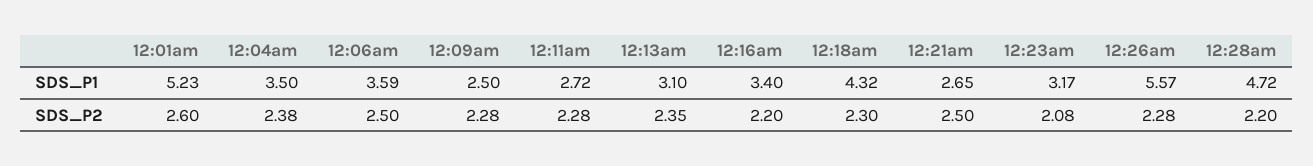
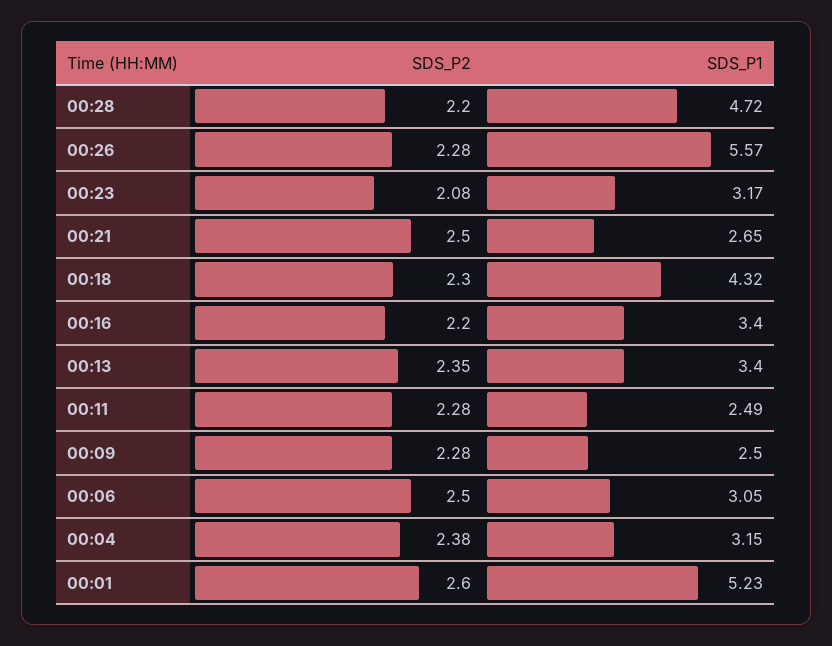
  {
    "12:01am": {
      "SDS_P1": 5.23,
      "SDS_P2": 2.6
    },
    "12:04am": {
-     "SDS_P1": 3.5,
+     "SDS_P1": 3.15,
      "SDS_P2": 2.38
    },
    "12:06am": {
-     "SDS_P1": 3.59,
+     "SDS_P1": 3.05,
      "SDS_P2": 2.5
    },
    "12:09am": {
      "SDS_P1": 2.5,
      "SDS_P2": 2.28
    },
    "12:11am": {
-     "SDS_P1": 2.72,
+     "SDS_P1": 2.49,
      "SDS_P2": 2.28
    },
    "12:13am": {
-     "SDS_P1": 3.1,
+     "SDS_P1": 3.4,
      "SDS_P2": 2.35
    },
    "12:16am": {
      "SDS_P1": 3.4,
      "SDS_P2": 2.2
    },
    "12:18am": {
      "SDS_P1": 4.32,
      "SDS_P2": 2.3
    },
    "12:21am": {
      "SDS_P1": 2.65,
      "SDS_P2": 2.5
    },
    "12:23am": {
      "SDS_P1": 3.17,
      "SDS_P2": 2.08
    },
    "12:26am": {
      "SDS_P1": 5.57,
      "SDS_P2": 2.28
    },
    "12:28am": {
      "SDS_P1": 4.72,
      "SDS_P2": 2.2
    }
  }

